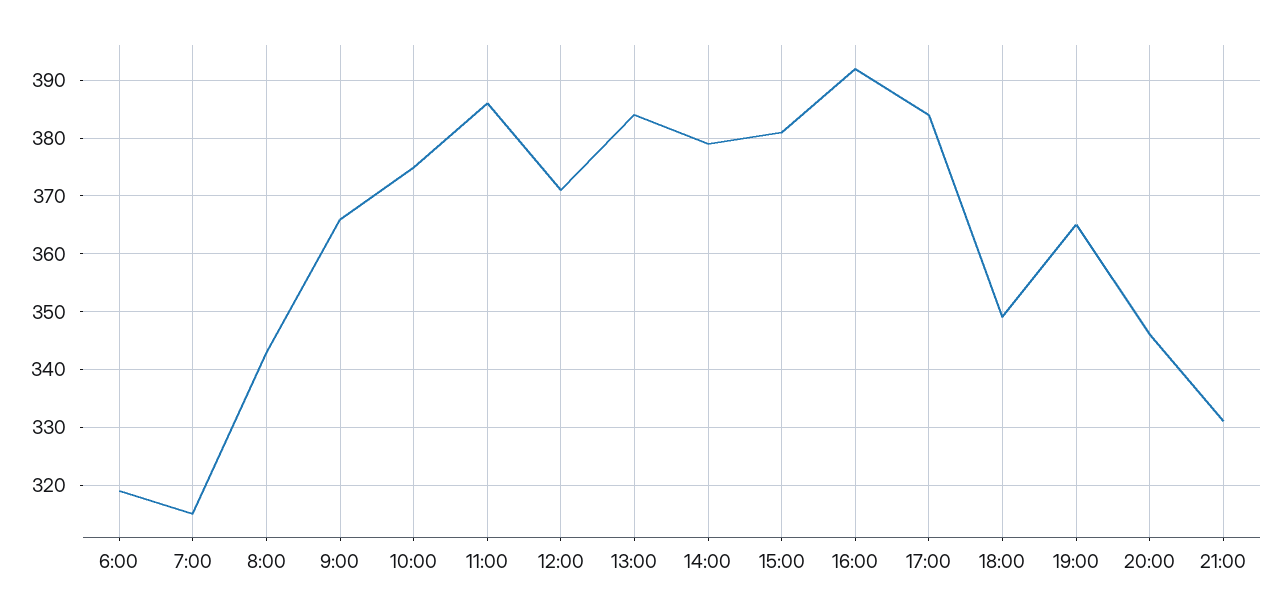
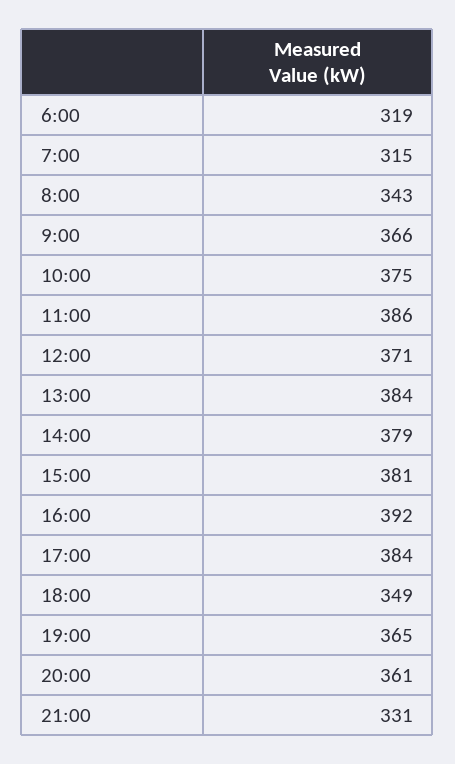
  {
    "6:00": 319,
    "7:00": 315,
    "8:00": 343,
    "9:00": 366,
    "10:00": 375,
    "11:00": 386,
    "12:00": 371,
    "13:00": 384,
    "14:00": 379,
    "15:00": 381,
    "16:00": 392,
    "17:00": 384,
    "18:00": 349,
    "19:00": 365,
-   "20:00": 345,
+   "20:00": 361,
    "21:00": 331
  }

